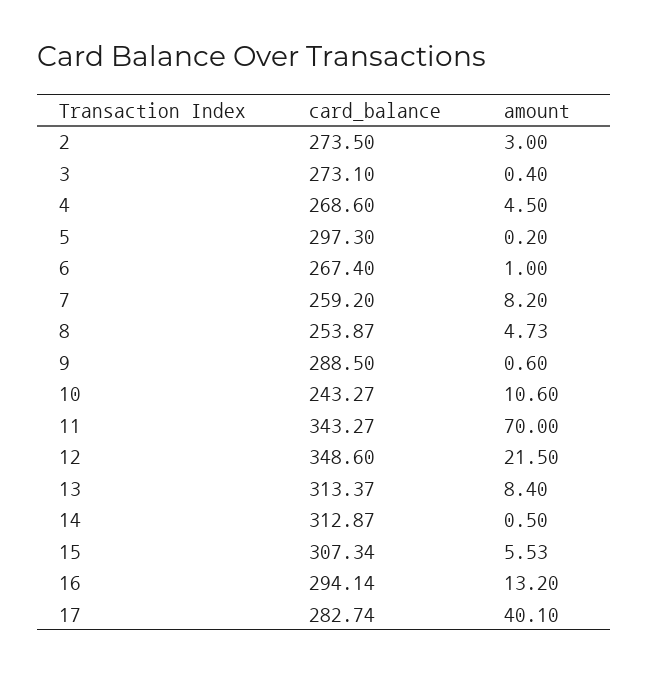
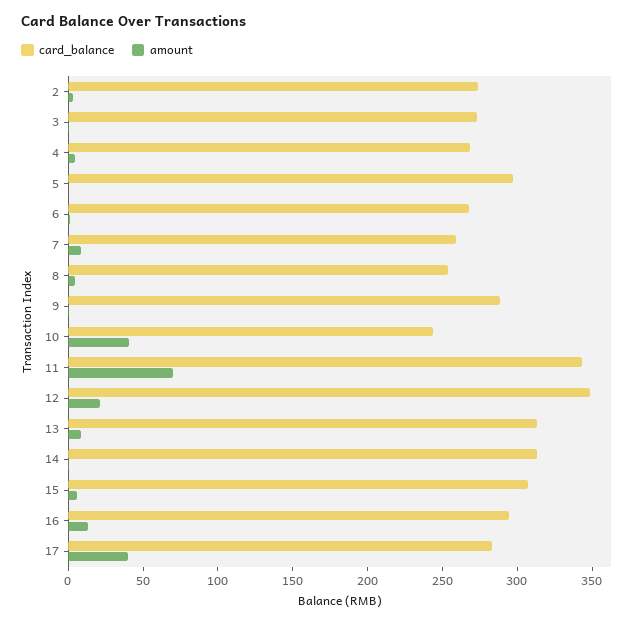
  {
    "card_balance": {
      "2": 273.5,
      "3": 273.1,
      "4": 268.6,
      "5": 297.3,
      "6": 267.4,
      "7": 259.2,
      "8": 253.87,
      "9": 288.5,
      "10": 243.27,
      "11": 343.27,
      "12": 348.6,
      "13": 313.37,
      "14": 312.87,
      "15": 307.34,
      "16": 294.14,
      "17": 282.74
    },
    "amount": {
      "2": 3,
      "3": 0.4,
      "4": 4.5,
      "5": 0.2,
      "6": 1,
      "7": 8.2,
      "8": 4.73,
      "9": 0.6,
-     "10": 10.6,
+     "10": 40,
      "11": 70,
      "12": 21.5,
      "13": 8.4,
      "14": 0.5,
      "15": 5.53,
      "16": 13.2,
      "17": 40.1
    }
  }

